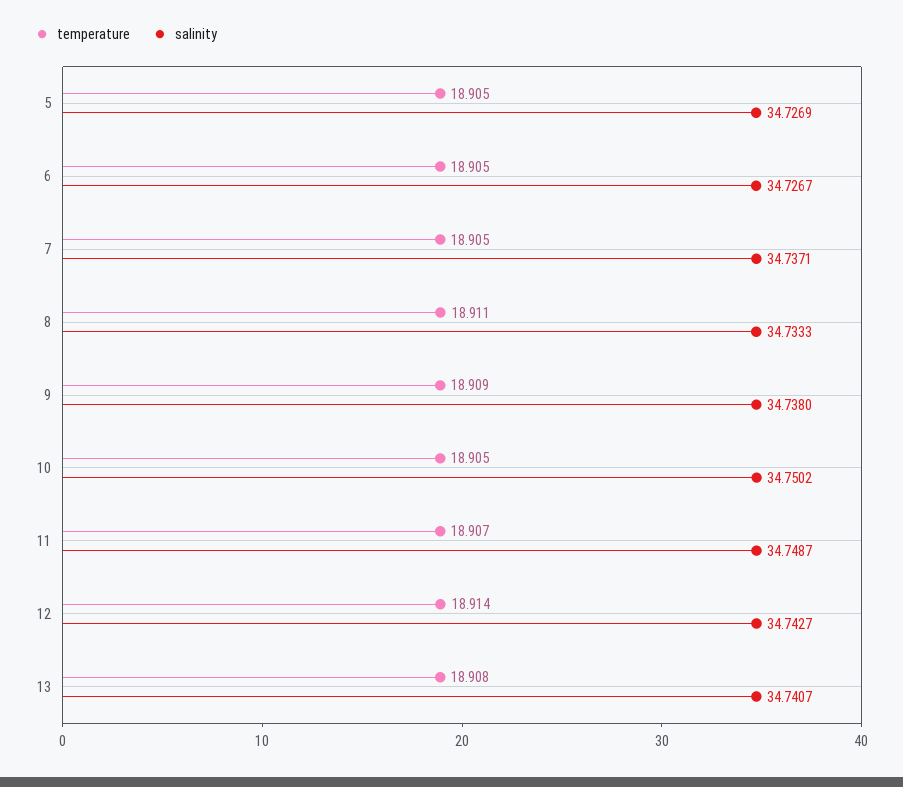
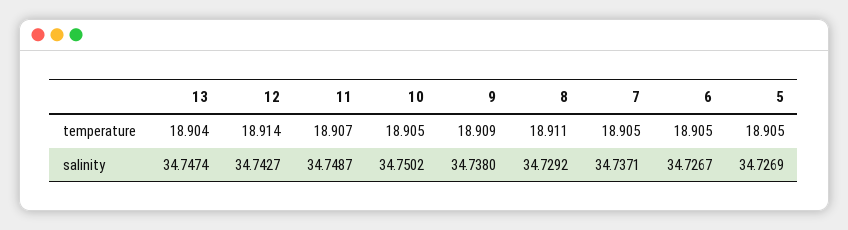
  {
    "temperature": {
      "5": 18.905,
      "6": 18.905,
      "7": 18.905,
      "8": 18.911,
      "9": 18.909,
      "10": 18.905,
      "11": 18.907,
      "12": 18.914,
-     "13": 18.908
+     "13": 18.904
    },
    "salinity": {
      "5": 34.7269,
      "6": 34.7267,
      "7": 34.7371,
-     "8": 34.7333,
+     "8": 34.7292,
      "9": 34.738,
      "10": 34.7502,
      "11": 34.7487,
      "12": 34.7427,
-     "13": 34.7407
+     "13": 34.7474
    }
  }

